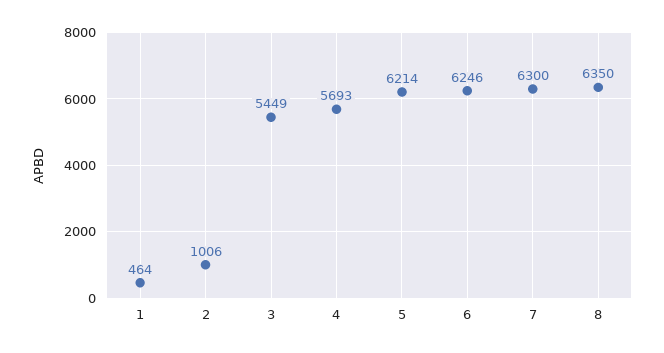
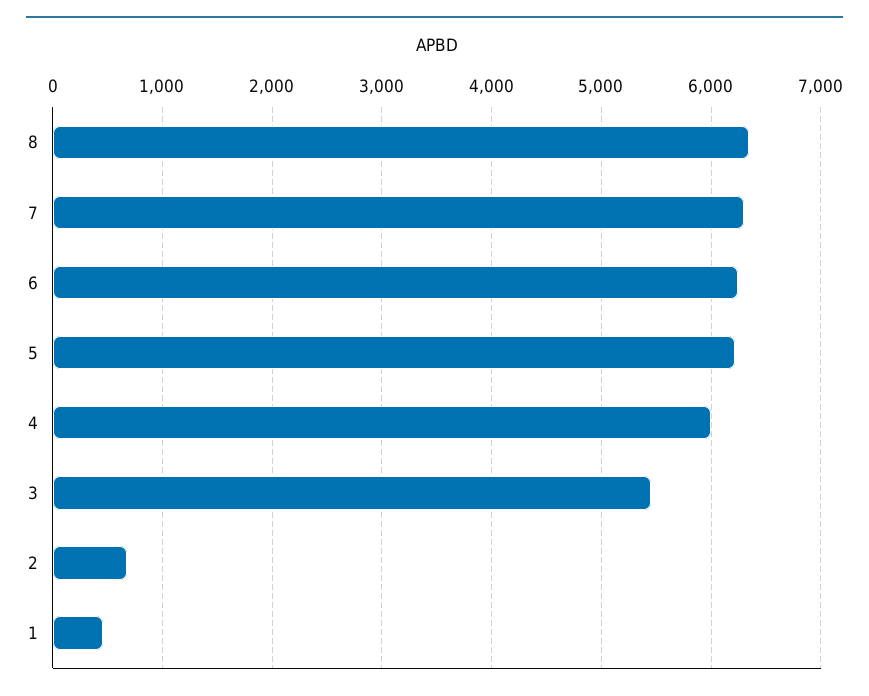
  {
    "1": 464,
-   "2": 1006,
+   "2": 700,
    "3": 5449,
-   "4": 5693,
+   "4": 6000,
    "5": 6214,
    "6": 6246,
    "7": 6300,
    "8": 6350
  }

